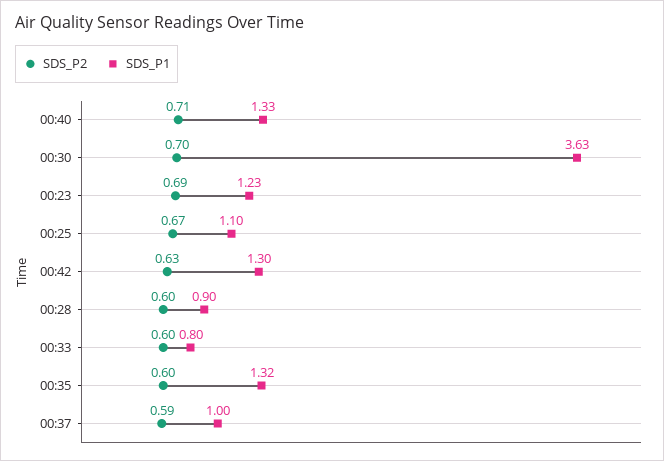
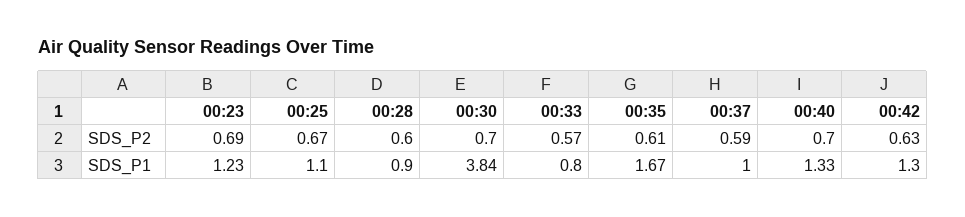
  {
    "SDS_P2": {
-     "00:40": 0.71,
+     "00:40": 0.7,
      "00:30": 0.7,
      "00:23": 0.69,
      "00:25": 0.67,
      "00:42": 0.63,
      "00:28": 0.6,
-     "00:33": 0.6,
+     "00:33": 0.57,
-     "00:35": 0.6,
+     "00:35": 0.61,
      "00:37": 0.59
    },
    "SDS_P1": {
      "00:40": 1.33,
-     "00:30": 3.63,
+     "00:30": 3.84,
      "00:23": 1.23,
      "00:25": 1.1,
      "00:42": 1.3,
      "00:28": 0.9,
      "00:33": 0.8,
-     "00:35": 1.32,
+     "00:35": 1.67,
      "00:37": 1
    }
  }

